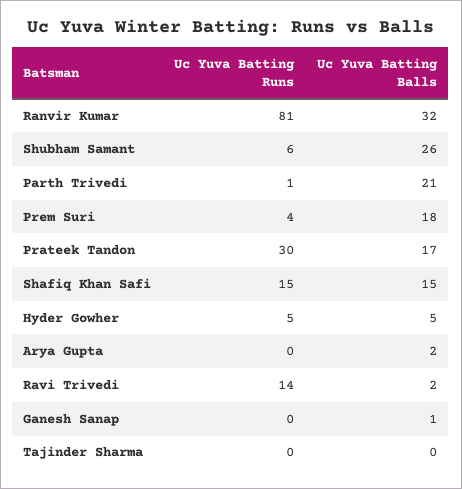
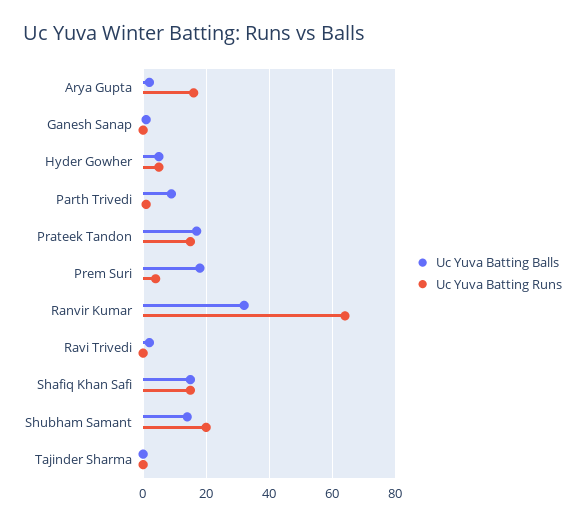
  {
    "Uc Yuva Batting Runs": {
-     "Ranvir Kumar": 81,
+     "Ranvir Kumar": 65,
-     "Shubham Samant": 6,
+     "Shubham Samant": 20,
      "Parth Trivedi": 1,
      "Prem Suri": 4,
-     "Prateek Tandon": 30,
+     "Prateek Tandon": 15,
      "Shafiq Khan Safi": 15,
      "Hyder Gowher": 5,
-     "Arya Gupta": 0,
+     "Arya Gupta": 15,
-     "Ravi Trivedi": 14,
+     "Ravi Trivedi": 0,
      "Ganesh Sanap": 0,
      "Tajinder Sharma": 0
    },
    "Uc Yuva Batting Balls": {
      "Ranvir Kumar": 32,
-     "Shubham Samant": 26,
+     "Shubham Samant": 15,
-     "Parth Trivedi": 21,
+     "Parth Trivedi": 10,
      "Prem Suri": 18,
      "Prateek Tandon": 17,
      "Shafiq Khan Safi": 15,
      "Hyder Gowher": 5,
      "Arya Gupta": 2,
      "Ravi Trivedi": 2,
      "Ganesh Sanap": 1,
      "Tajinder Sharma": 0
    }
  }

